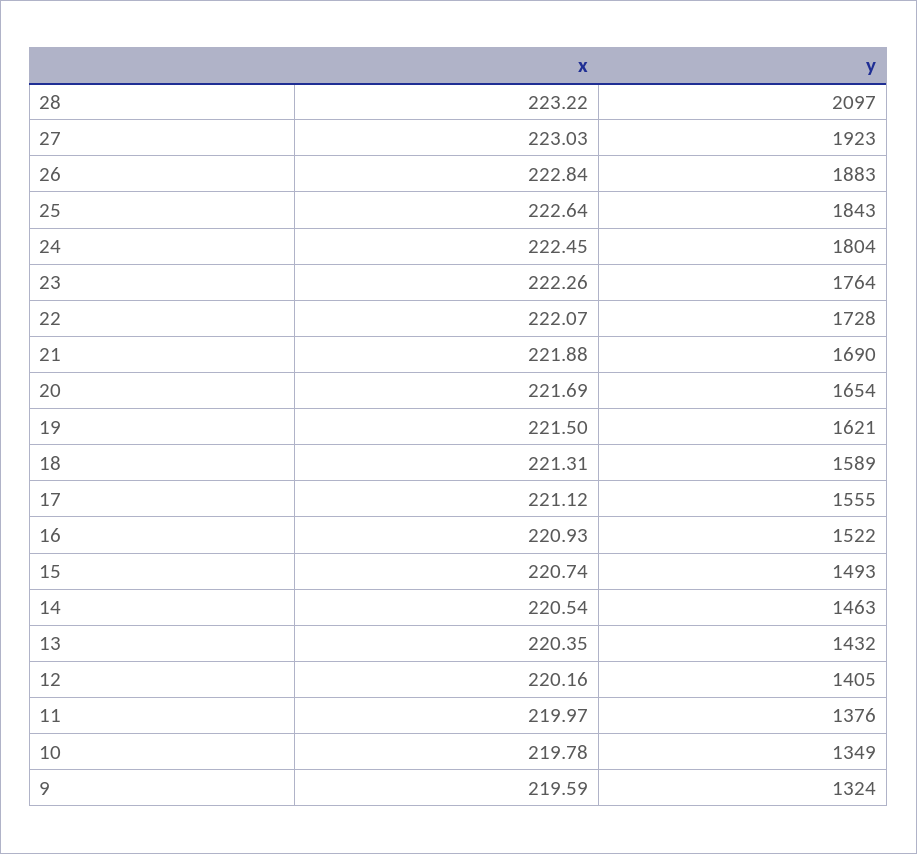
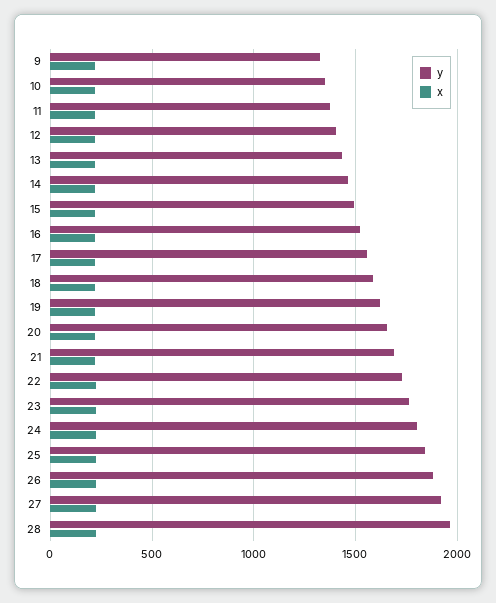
  {
    "x": {
      "28": 223.22,
      "27": 223.03,
      "26": 222.84,
      "25": 222.64,
      "24": 222.45,
      "23": 222.26,
      "22": 222.07,
      "21": 221.88,
      "20": 221.69,
      "19": 221.5,
      "18": 221.31,
      "17": 221.12,
      "16": 220.93,
      "15": 220.74,
      "14": 220.54,
      "13": 220.35,
      "12": 220.16,
      "11": 219.97,
      "10": 219.78,
      "9": 219.59
    },
    "y": {
-     "28": 2097,
+     "28": 1950,
      "27": 1923,
      "26": 1883,
      "25": 1843,
      "24": 1804,
      "23": 1764,
      "22": 1728,
      "21": 1690,
      "20": 1654,
      "19": 1621,
      "18": 1589,
      "17": 1555,
      "16": 1522,
      "15": 1493,
      "14": 1463,
      "13": 1432,
      "12": 1405,
      "11": 1376,
      "10": 1349,
      "9": 1324
    }
  }

